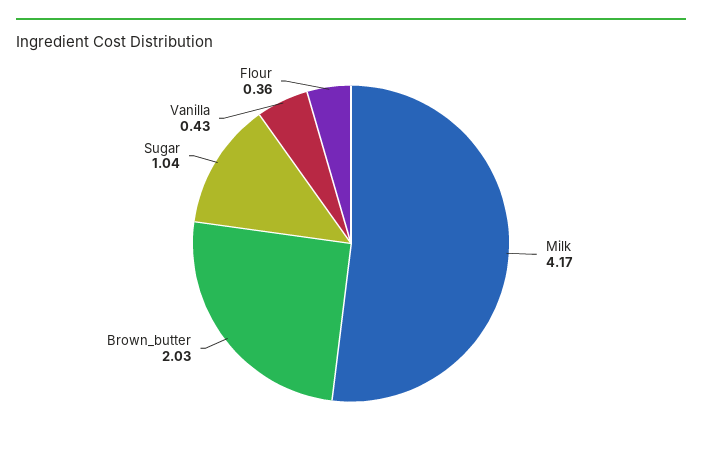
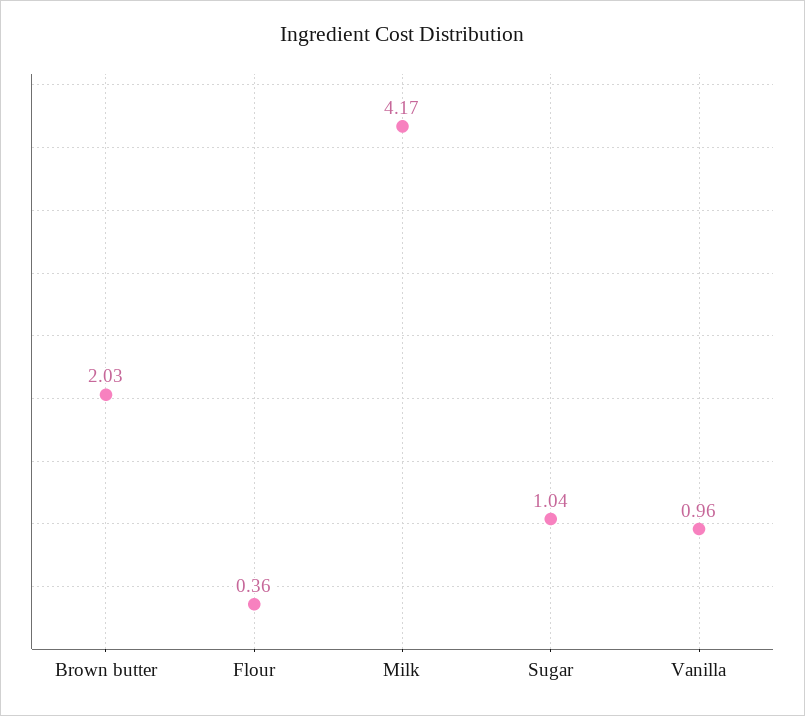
  {
    "Milk": 4.17,
    "Brown_butter": 2.03,
    "Sugar": 1.04,
-   "Vanilla": 0.43,
+   "Vanilla": 0.96,
    "Flour": 0.36
  }

